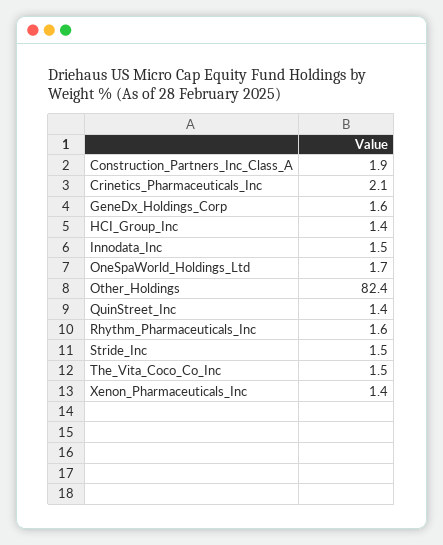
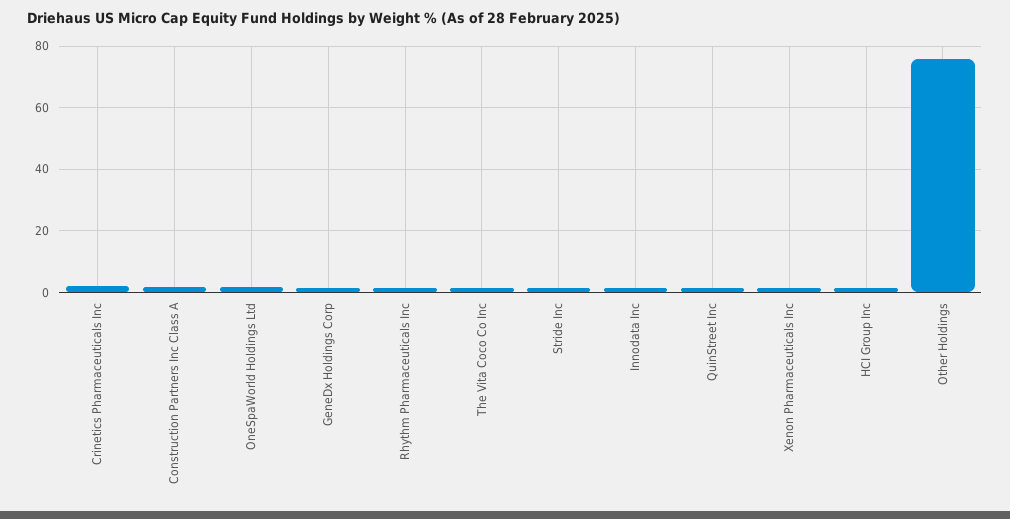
  {
    "Construction_Partners_Inc_Class_A": 1.9,
    "Crinetics_Pharmaceuticals_Inc": 2.1,
    "GeneDx_Holdings_Corp": 1.6,
    "HCI_Group_Inc": 1.4,
    "Innodata_Inc": 1.5,
    "OneSpaWorld_Holdings_Ltd": 1.7,
-   "Other_Holdings": 82.4,
+   "Other_Holdings": 76,
    "QuinStreet_Inc": 1.4,
    "Rhythm_Pharmaceuticals_Inc": 1.6,
    "Stride_Inc": 1.5,
    "The_Vita_Coco_Co_Inc": 1.5,
    "Xenon_Pharmaceuticals_Inc": 1.4
  }

